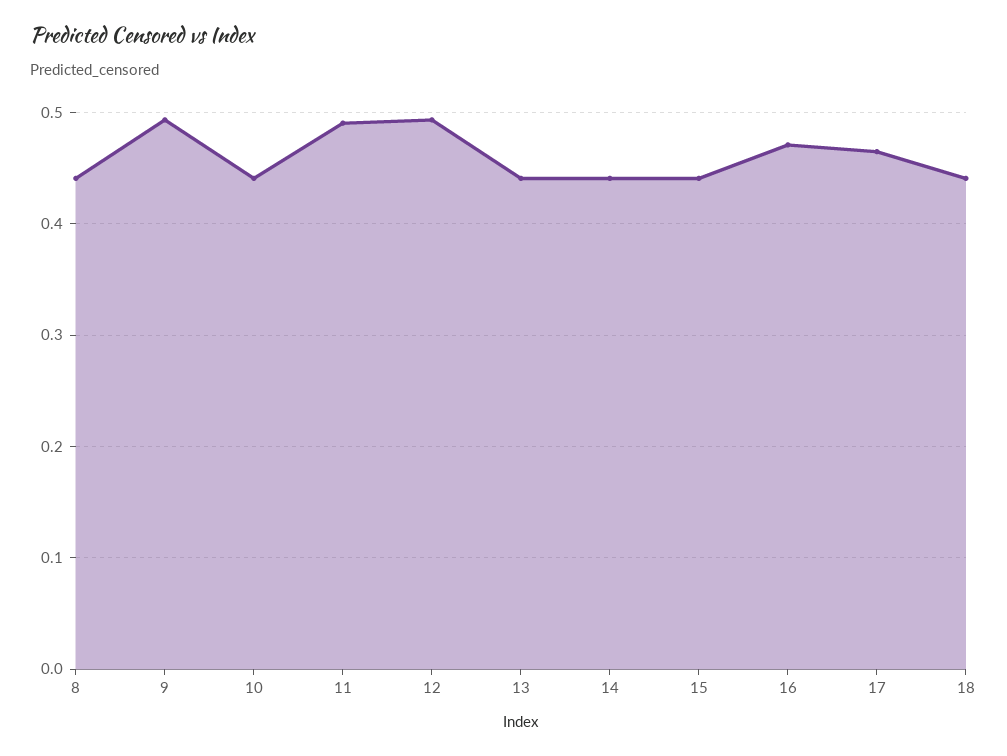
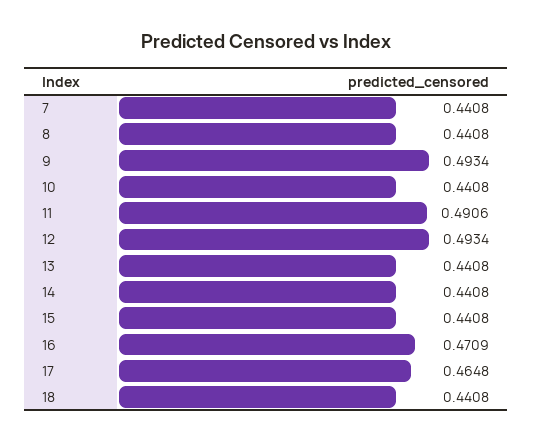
  {
    "8": 0.4408,
    "9": 0.4934,
    "10": 0.4408,
    "11": 0.4906,
    "12": 0.4934,
    "13": 0.4408,
    "14": 0.4408,
    "15": 0.4408,
    "16": 0.4709,
    "17": 0.4648,
-   "18": 0.4408
+   "18": 0.4408,
+   "7": 0.4408
  }

